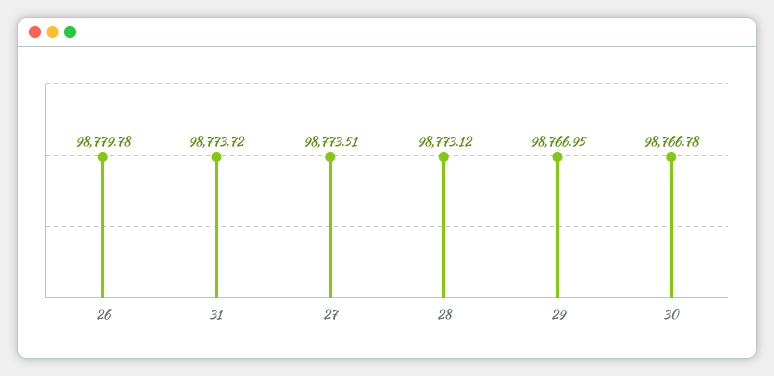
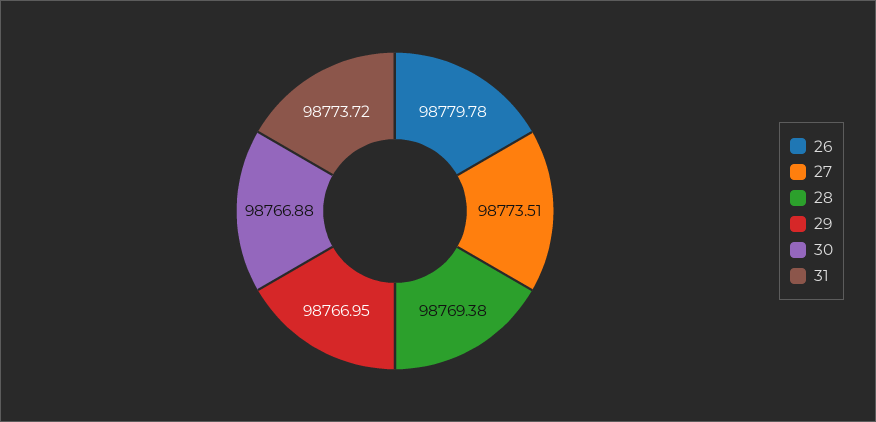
  {
    "26": 98779.78,
    "31": 98773.72,
    "27": 98773.51,
-   "28": 98773.12,
+   "28": 98769.38,
    "29": 98766.95,
-   "30": 98766.78
+   "30": 98766.88
  }

